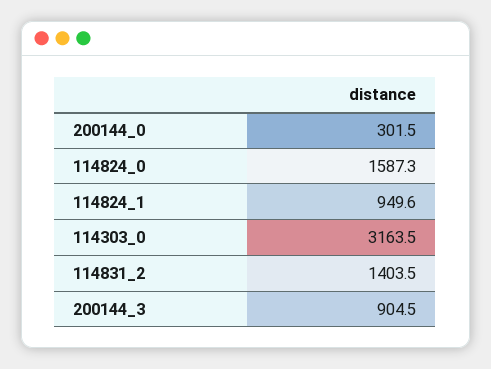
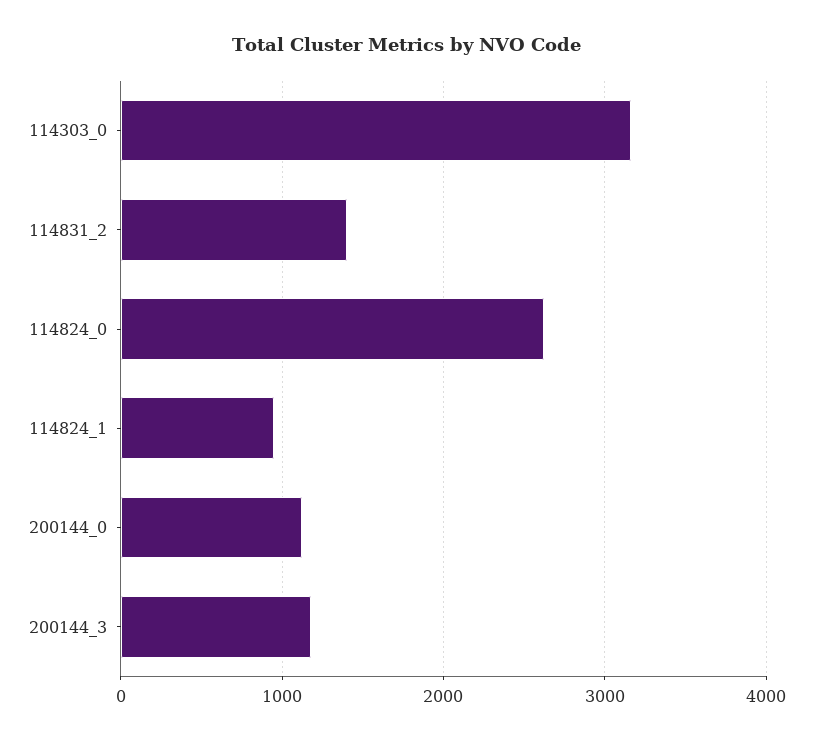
  {
-   "200144_0": 301.5,
+   "200144_0": 1100,
-   "114824_0": 1587.3,
+   "114824_0": 2600,
    "114824_1": 949.6,
    "114303_0": 3163.5,
    "114831_2": 1403.5,
-   "200144_3": 904.5
+   "200144_3": 1200
  }

